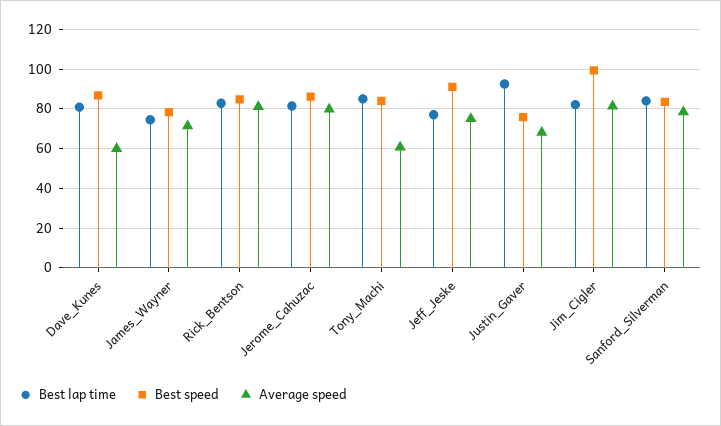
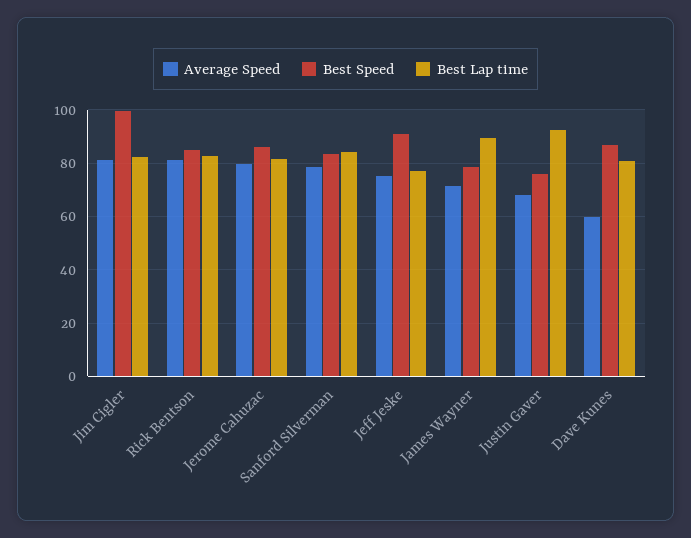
  {
    "Best lap time": {
      "Dave_Kunes": 80,
-     "James_Wayner": 75,
+     "James_Wayner": 90,
      "Rick_Bentson": 82.5,
      "Jerome_Cahuzac": 82.5,
-     "Tony_Machi": 85,
      "Jeff_Jeske": 77.5,
      "Justin_Gaver": 92.5,
      "Jim_Cigler": 82.5,
      "Sanford_Silverman": 85
    },
    "Best speed": {
      "Dave_Kunes": 87.5,
      "James_Wayner": 77.5,
      "Rick_Bentson": 85,
      "Jerome_Cahuzac": 85,
-     "Tony_Machi": 85,
      "Jeff_Jeske": 90,
      "Justin_Gaver": 75,
      "Jim_Cigler": 100,
      "Sanford_Silverman": 82.5
    },
    "Average speed": {
      "Dave_Kunes": 60,
      "James_Wayner": 72.5,
      "Rick_Bentson": 80,
      "Jerome_Cahuzac": 80,
-     "Tony_Machi": 60,
      "Jeff_Jeske": 75,
      "Justin_Gaver": 67.5,
      "Jim_Cigler": 82.5,
      "Sanford_Silverman": 77.5
    }
  }

